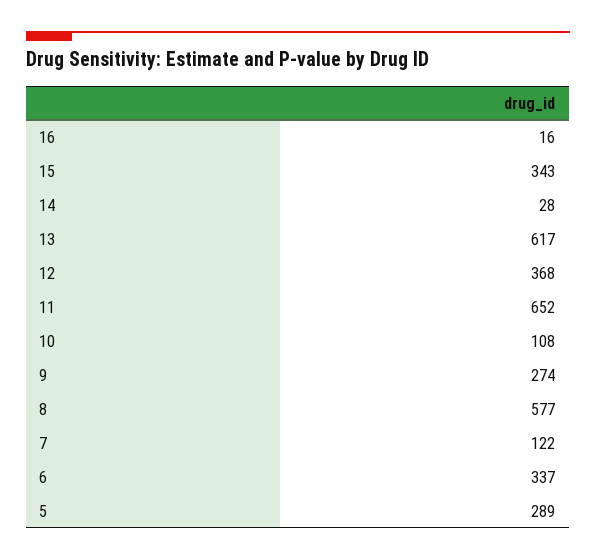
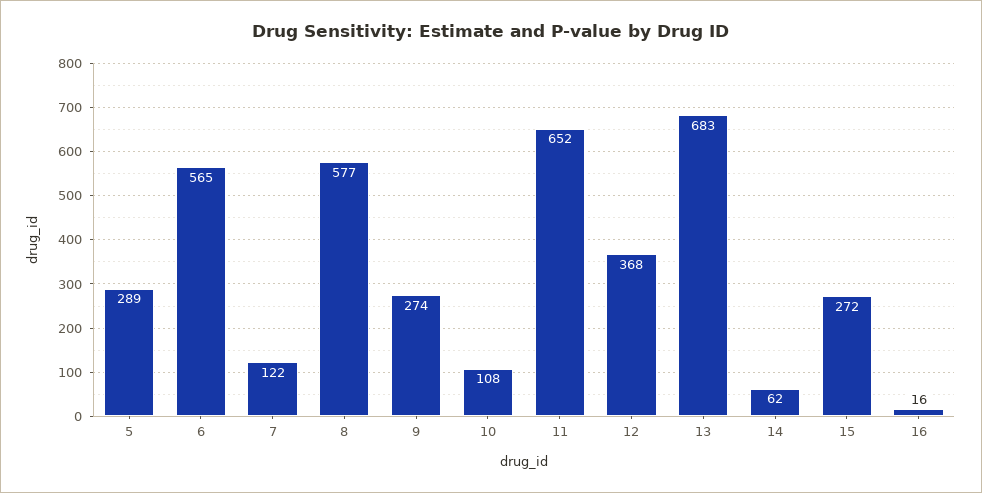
  {
    "16": 16,
-   "15": 343,
+   "15": 272,
-   "14": 28,
+   "14": 62,
-   "13": 617,
+   "13": 683,
    "12": 368,
    "11": 652,
    "10": 108,
    "9": 274,
    "8": 577,
    "7": 122,
-   "6": 337,
+   "6": 565,
    "5": 289
  }

